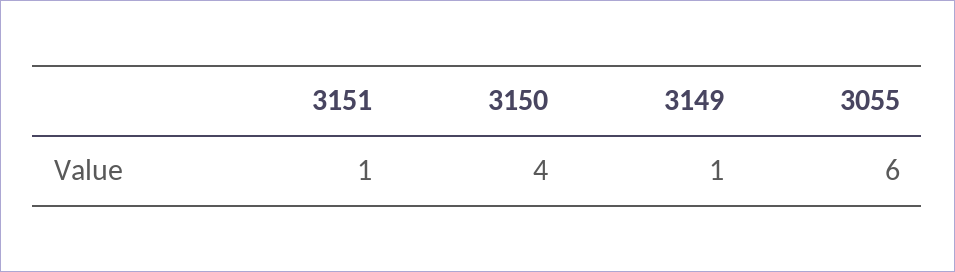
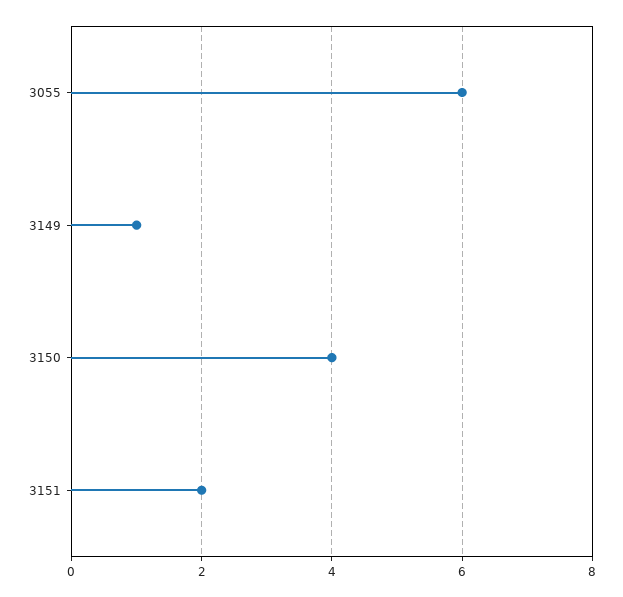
  {
-   "3151": 1,
+   "3151": 2,
    "3150": 4,
    "3149": 1,
    "3055": 6
  }

